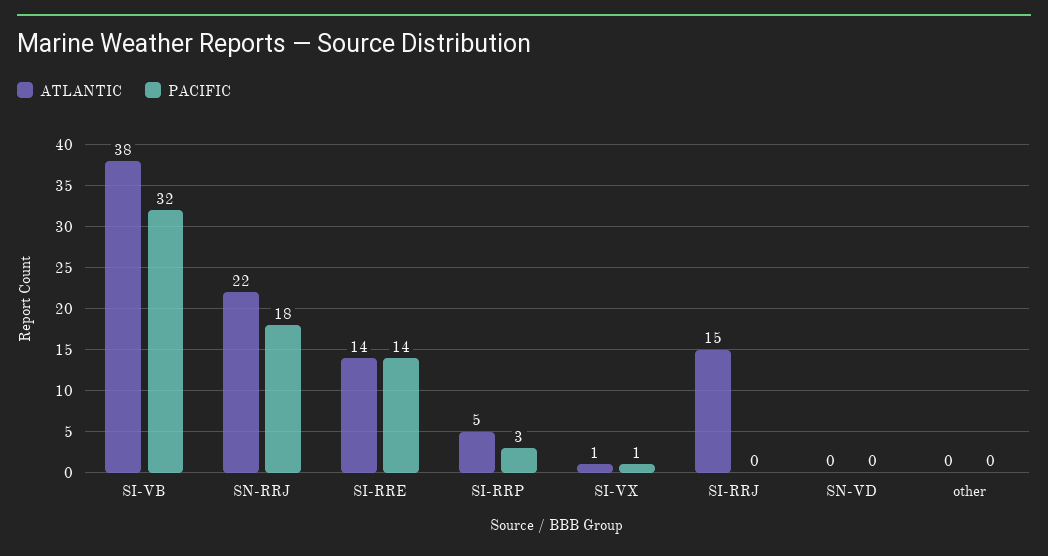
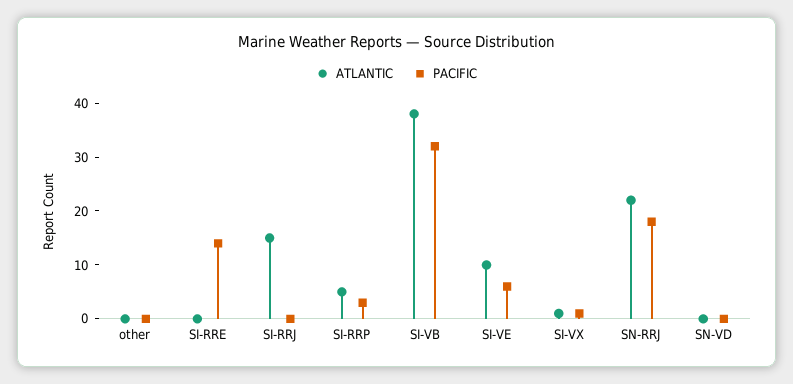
  {
    "ATLANTIC": {
      "SI-VB": 38,
      "SN-RRJ": 22,
-     "SI-RRE": 14,
+     "SI-RRE": 0,
      "SI-RRP": 5,
      "SI-VX": 1,
      "SI-RRJ": 15,
      "SN-VD": 0,
-     "other": 0
+     "other": 0,
+     "SI-VE": 10
    },
    "PACIFIC": {
      "SI-VB": 32,
      "SN-RRJ": 18,
      "SI-RRE": 14,
      "SI-RRP": 3,
      "SI-VX": 1,
      "SI-RRJ": 0,
      "SN-VD": 0,
-     "other": 0
+     "other": 0,
+     "SI-VE": 5
    }
  }

